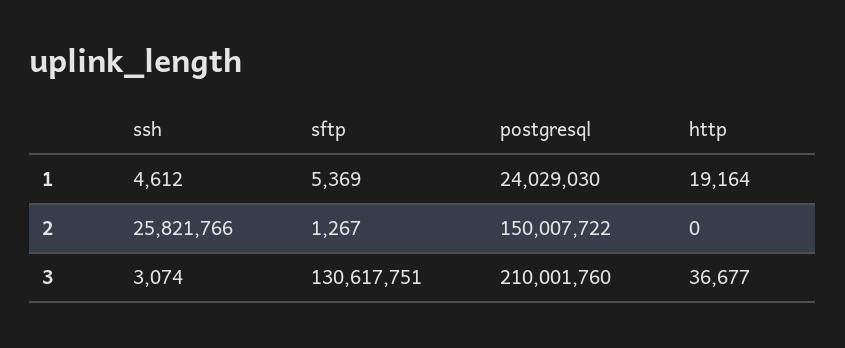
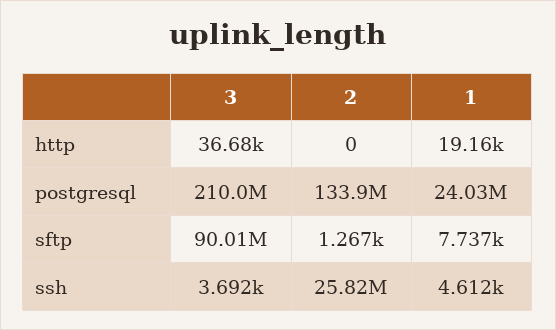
  {
    "ssh": {
      "1": 4612,
      "2": 25821766,
-     "3": 3074
+     "3": 3692
    },
    "sftp": {
-     "1": 5369,
+     "1": 7737,
      "2": 1267,
-     "3": 130617751
+     "3": 90010000
    },
    "postgresql": {
      "1": 24029030,
-     "2": 150007722,
+     "2": 133900000,
      "3": 210001760
    },
    "http": {
      "1": 19164,
      "2": 0,
      "3": 36677
    }
  }

